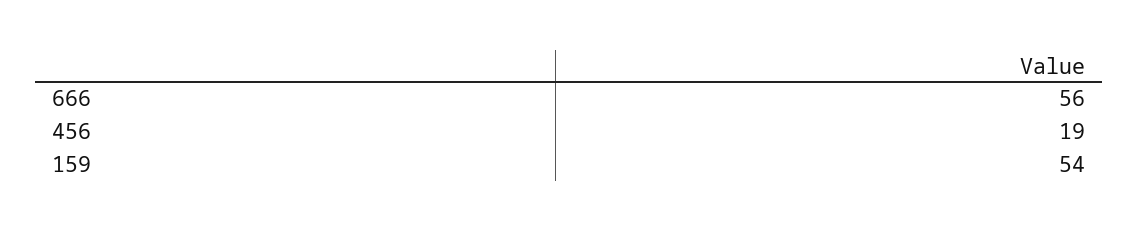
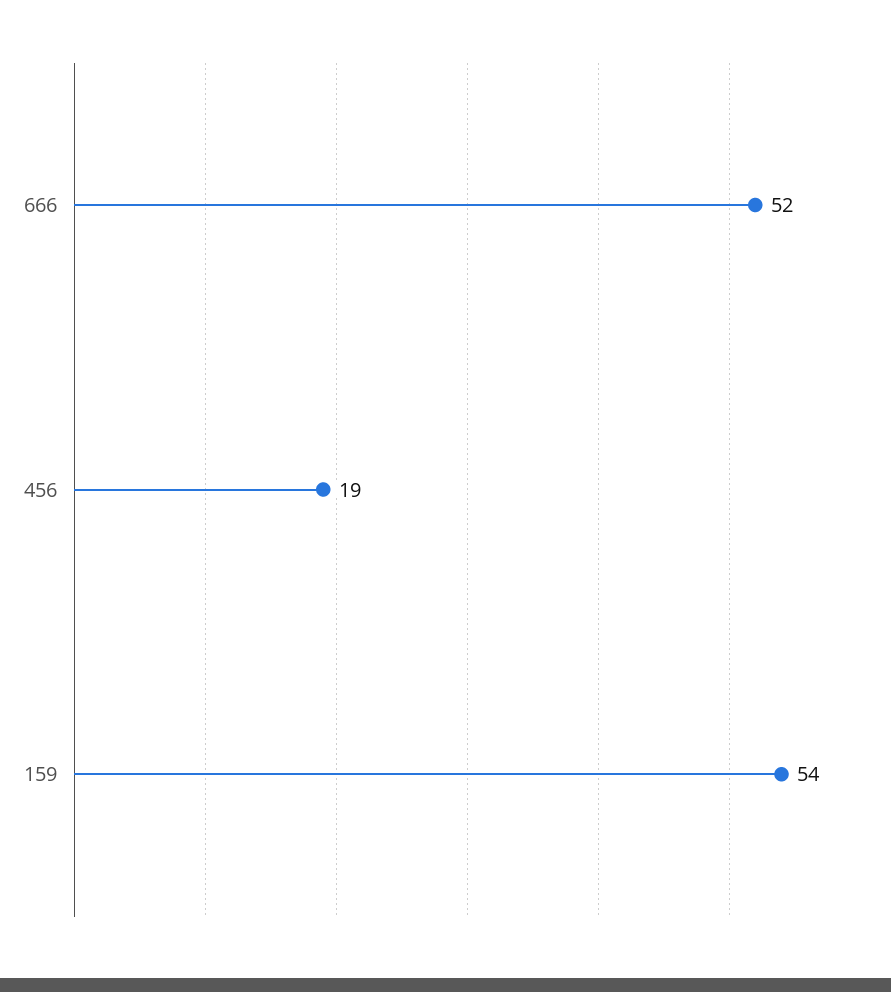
  {
-   "666": 56,
+   "666": 52,
    "456": 19,
    "159": 54
  }

